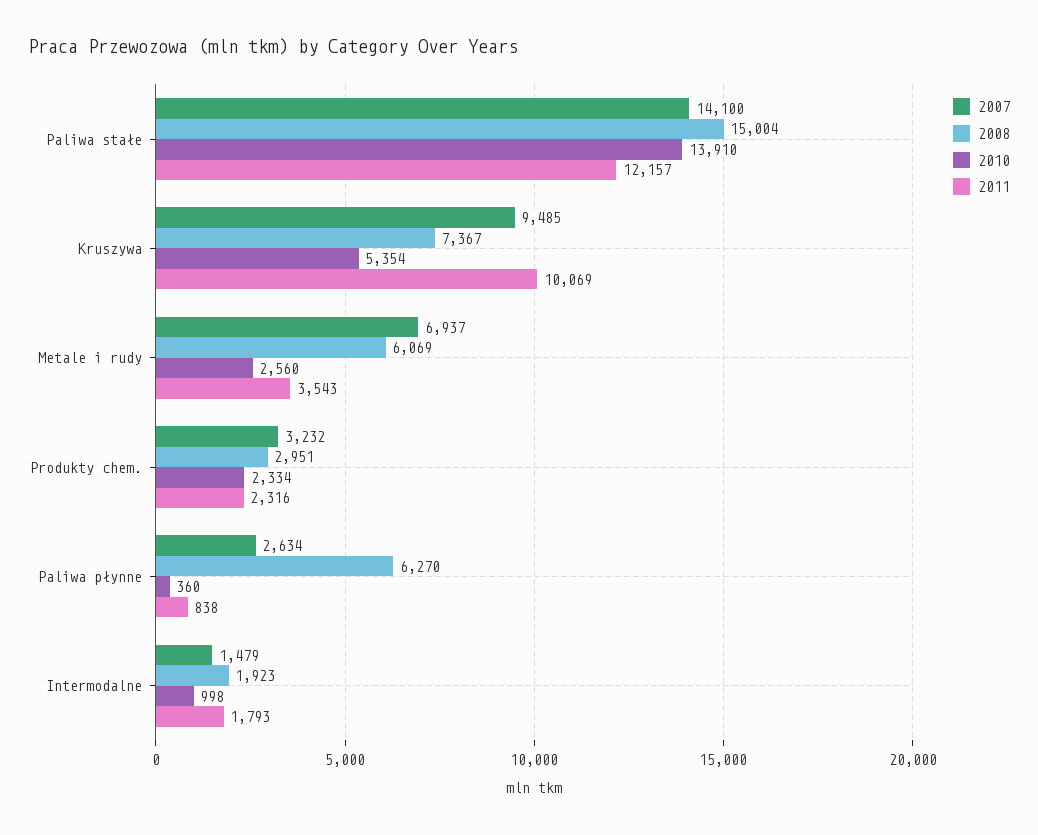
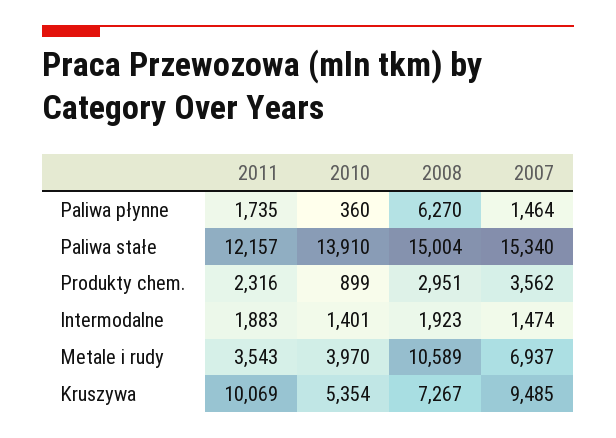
  {
    "2007": {
-     "Paliwa stałe": 14100,
+     "Paliwa stałe": 15340,
      "Kruszywa": 9485,
      "Metale i rudy": 6937,
-     "Produkty chem.": 3232,
+     "Produkty chem.": 3562,
-     "Paliwa płynne": 2634,
+     "Paliwa płynne": 1464,
-     "Intermodalne": 1479
+     "Intermodalne": 1474
    },
    "2008": {
      "Paliwa stałe": 15004,
-     "Kruszywa": 7367,
+     "Kruszywa": 7267,
-     "Metale i rudy": 6069,
+     "Metale i rudy": 10589,
      "Produkty chem.": 2951,
      "Paliwa płynne": 6270,
      "Intermodalne": 1923
    },
    "2010": {
      "Paliwa stałe": 13910,
      "Kruszywa": 5354,
-     "Metale i rudy": 2560,
+     "Metale i rudy": 3970,
-     "Produkty chem.": 2334,
+     "Produkty chem.": 899,
      "Paliwa płynne": 360,
-     "Intermodalne": 998
+     "Intermodalne": 1401
    },
    "2011": {
      "Paliwa stałe": 12157,
      "Kruszywa": 10069,
      "Metale i rudy": 3543,
      "Produkty chem.": 2316,
-     "Paliwa płynne": 838,
+     "Paliwa płynne": 1735,
-     "Intermodalne": 1793
+     "Intermodalne": 1883
    }
  }

